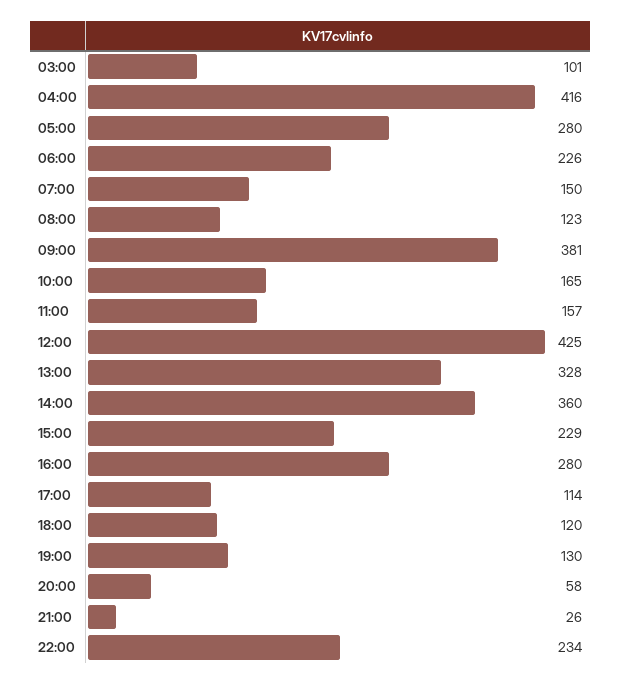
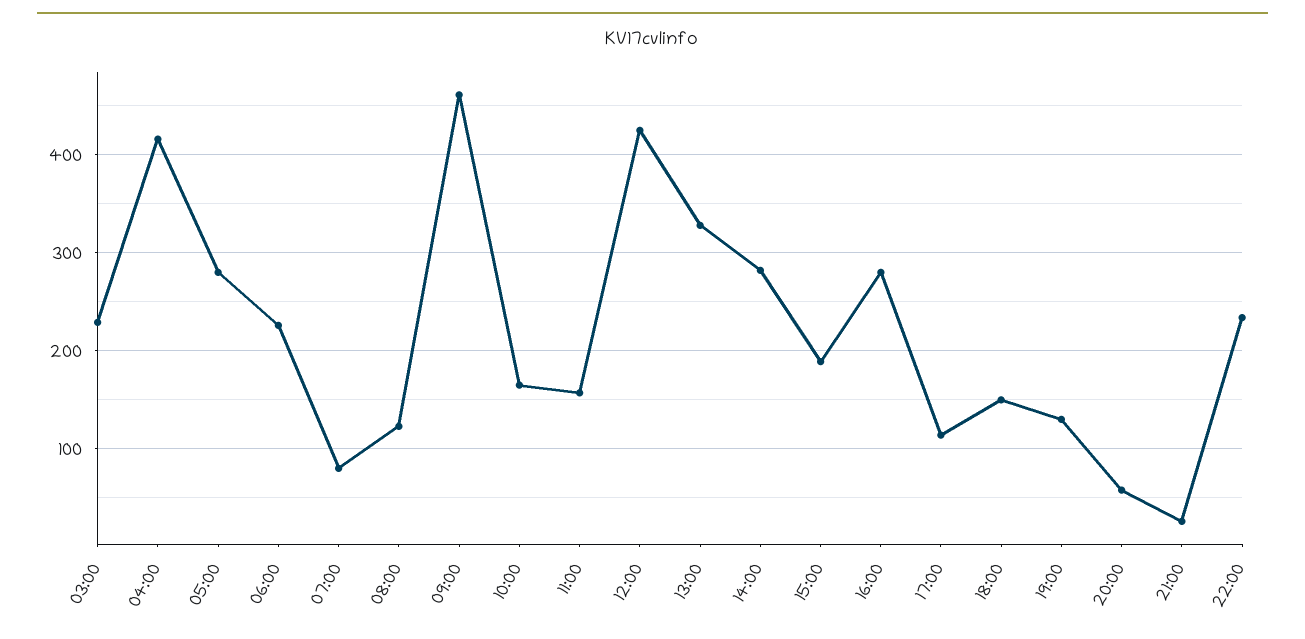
  {
-   "03:00": 101,
+   "03:00": 230,
    "04:00": 416,
    "05:00": 280,
    "06:00": 226,
-   "07:00": 150,
+   "07:00": 80,
    "08:00": 123,
-   "09:00": 381,
+   "09:00": 460,
    "10:00": 165,
    "11:00": 157,
    "12:00": 425,
    "13:00": 328,
-   "14:00": 360,
+   "14:00": 280,
-   "15:00": 229,
+   "15:00": 190,
    "16:00": 280,
    "17:00": 114,
-   "18:00": 120,
+   "18:00": 150,
    "19:00": 130,
    "20:00": 58,
    "21:00": 26,
    "22:00": 234
  }

